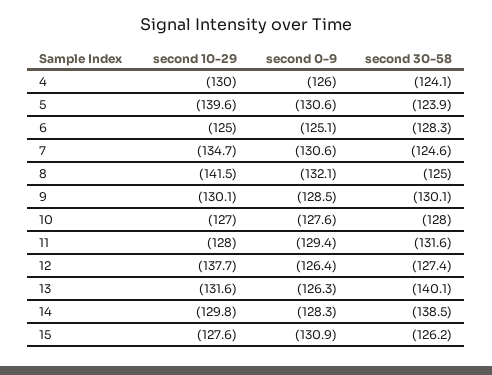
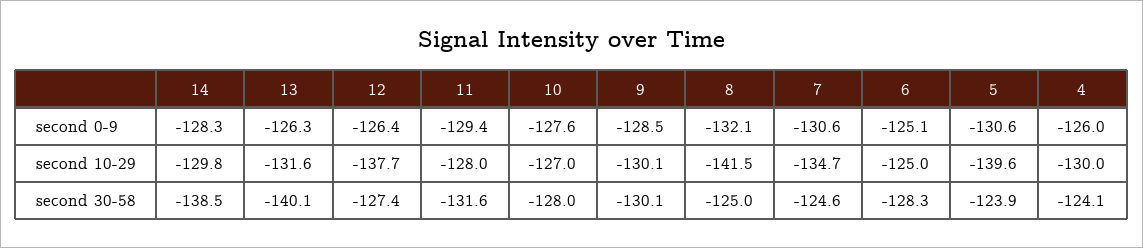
  {
    "second 10-29": {
      "4": -130,
      "5": -139.6,
      "6": -125,
      "7": -134.7,
      "8": -141.5,
      "9": -130.1,
      "10": -127,
      "11": -128,
      "12": -137.7,
      "13": -131.6,
-     "14": -129.8,
+     "14": -129.8
-     "15": -127.6
    },
    "second 0-9": {
      "4": -126,
      "5": -130.6,
      "6": -125.1,
      "7": -130.6,
      "8": -132.1,
      "9": -128.5,
      "10": -127.6,
      "11": -129.4,
      "12": -126.4,
      "13": -126.3,
-     "14": -128.3,
+     "14": -128.3
-     "15": -130.9
    },
    "second 30-58": {
      "4": -124.1,
      "5": -123.9,
      "6": -128.3,
      "7": -124.6,
      "8": -125,
      "9": -130.1,
      "10": -128,
      "11": -131.6,
      "12": -127.4,
      "13": -140.1,
-     "14": -138.5,
+     "14": -138.5
-     "15": -126.2
    }
  }

